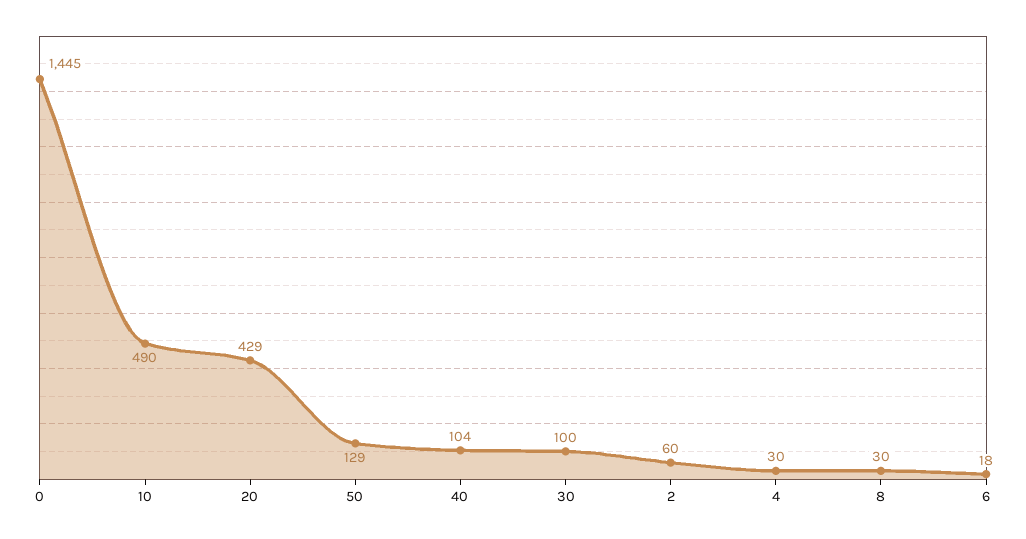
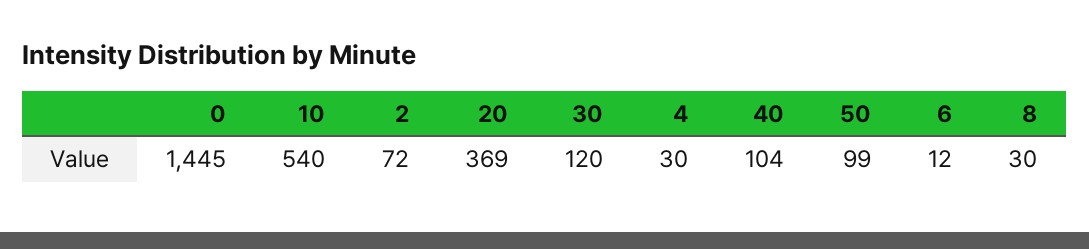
  {
    "0": 1445,
-   "10": 490,
+   "10": 540,
-   "20": 429,
+   "20": 369,
-   "50": 129,
+   "50": 99,
    "40": 104,
-   "30": 100,
+   "30": 120,
-   "2": 60,
+   "2": 72,
    "4": 30,
    "8": 30,
-   "6": 18
+   "6": 12
  }

